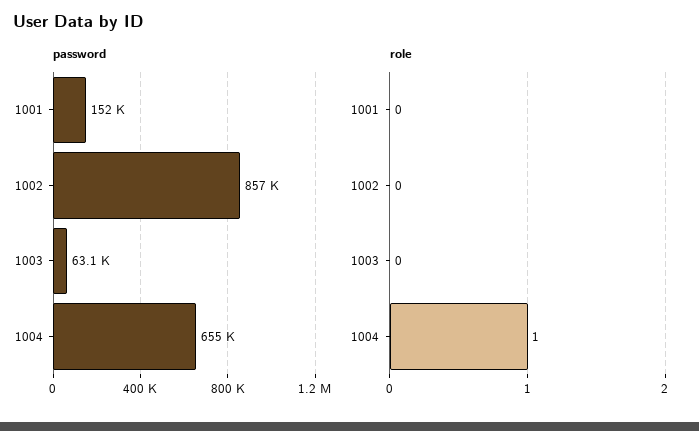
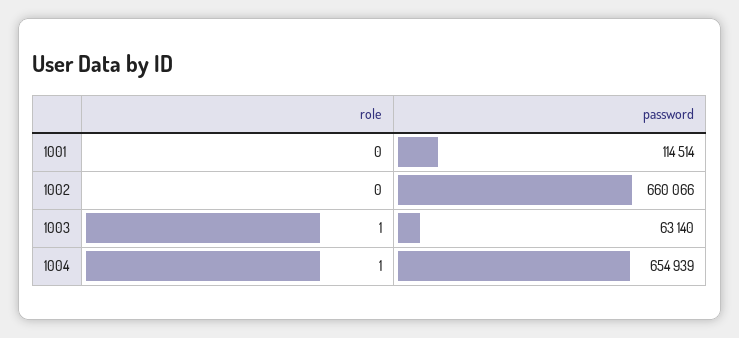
  {
    "password": {
-     "1001": 152000,
+     "1001": 114514,
-     "1002": 857000,
+     "1002": 660066,
      "1003": 63140,
      "1004": 654939
    },
    "role": {
      "1001": 0,
      "1002": 0,
-     "1003": 0,
+     "1003": 1,
      "1004": 1
    }
  }

